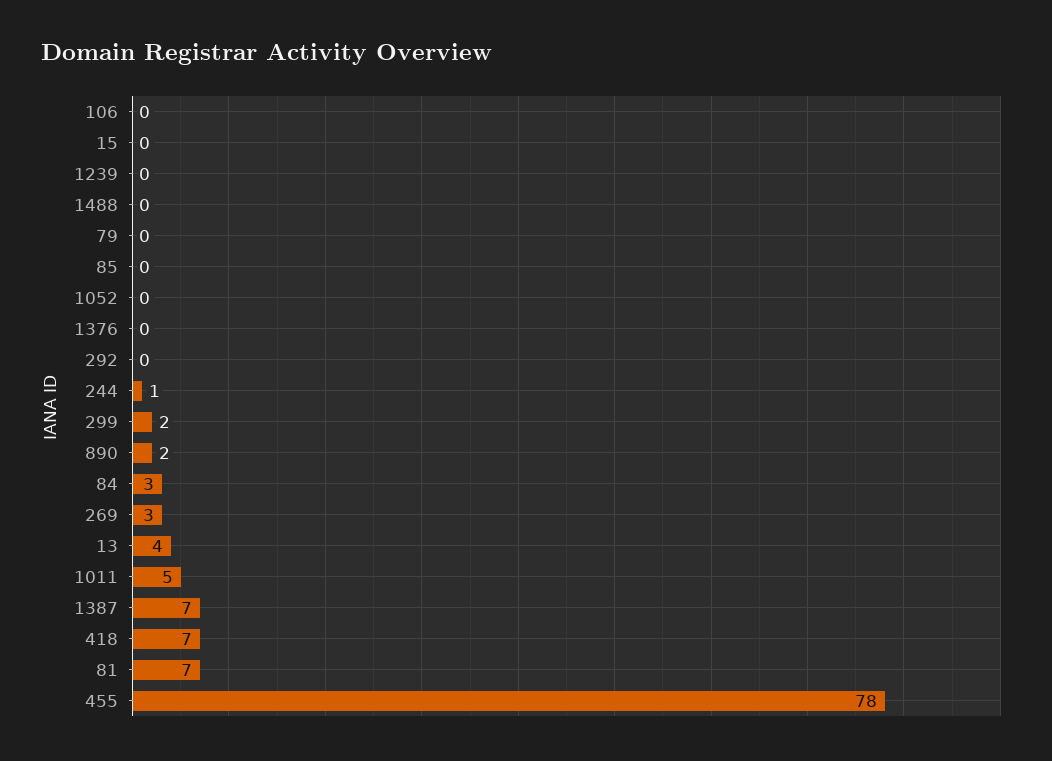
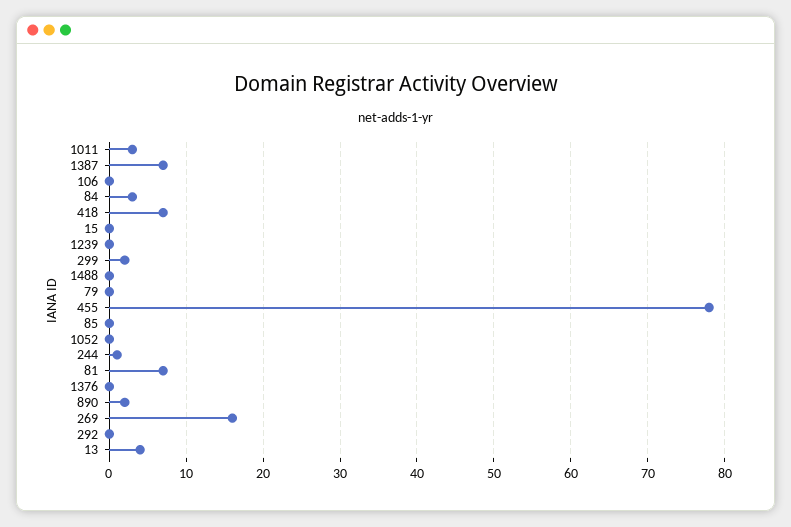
  {
    "106": 0,
    "15": 0,
    "1239": 0,
    "1488": 0,
    "79": 0,
    "85": 0,
    "1052": 0,
    "1376": 0,
    "292": 0,
    "244": 1,
    "299": 2,
    "890": 2,
    "84": 3,
-   "269": 3,
+   "269": 16,
    "13": 4,
-   "1011": 5,
+   "1011": 3,
    "1387": 7,
    "418": 7,
    "81": 7,
    "455": 78
  }

